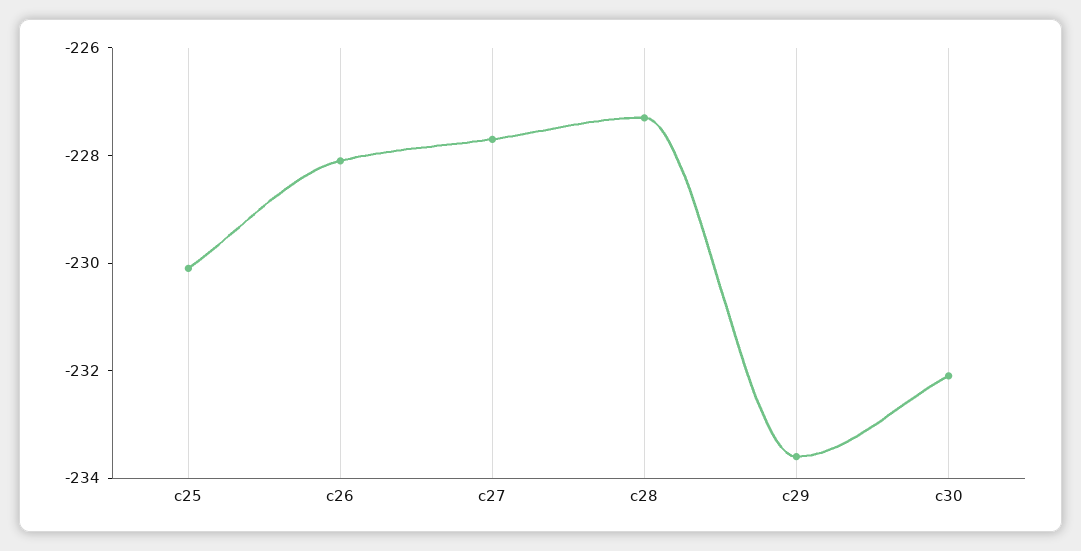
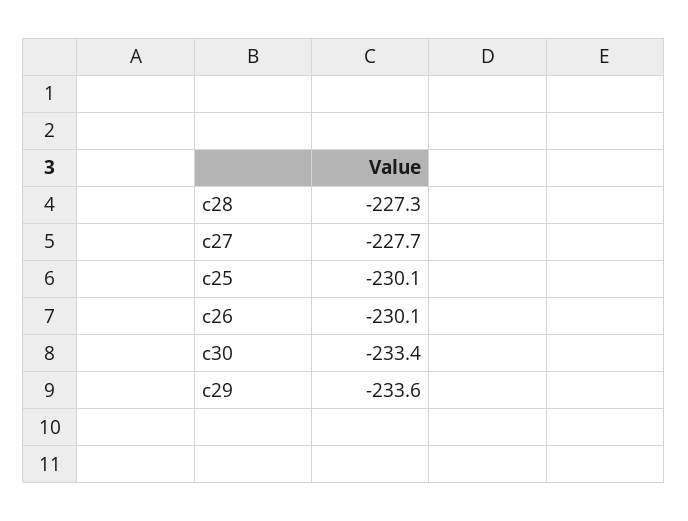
  {
    "c25": -230.1,
-   "c26": -228,
+   "c26": -230.1,
    "c27": -227.7,
    "c28": -227.3,
    "c29": -233.6,
-   "c30": -232
+   "c30": -233.4
  }

